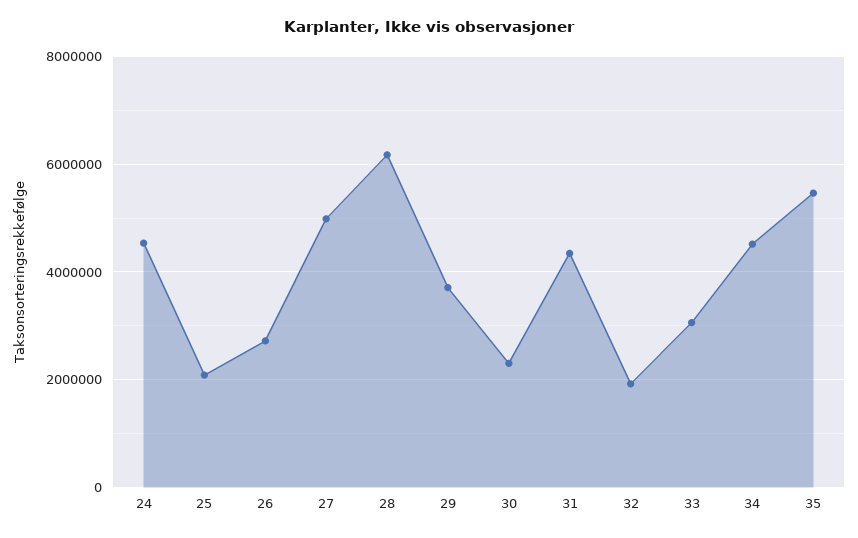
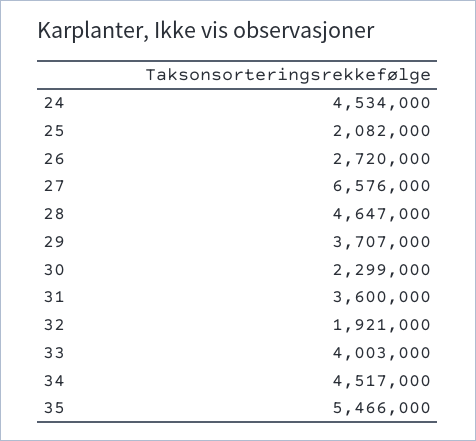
  {
    "24": 4534000,
    "25": 2082000,
    "26": 2720000,
-   "27": 5000000,
+   "27": 6576000,
-   "28": 6200000,
+   "28": 4647000,
    "29": 3707000,
    "30": 2299000,
-   "31": 4400000,
+   "31": 3600000,
    "32": 1921000,
-   "33": 3000000,
+   "33": 4003000,
    "34": 4517000,
    "35": 5466000
  }

